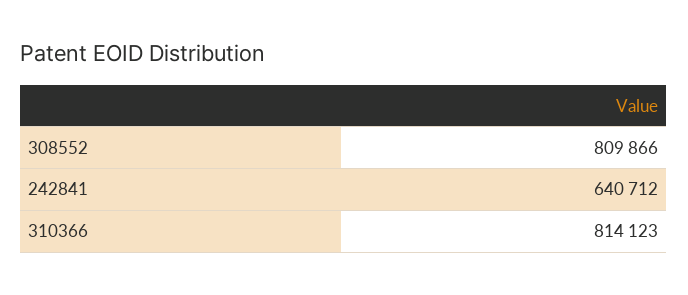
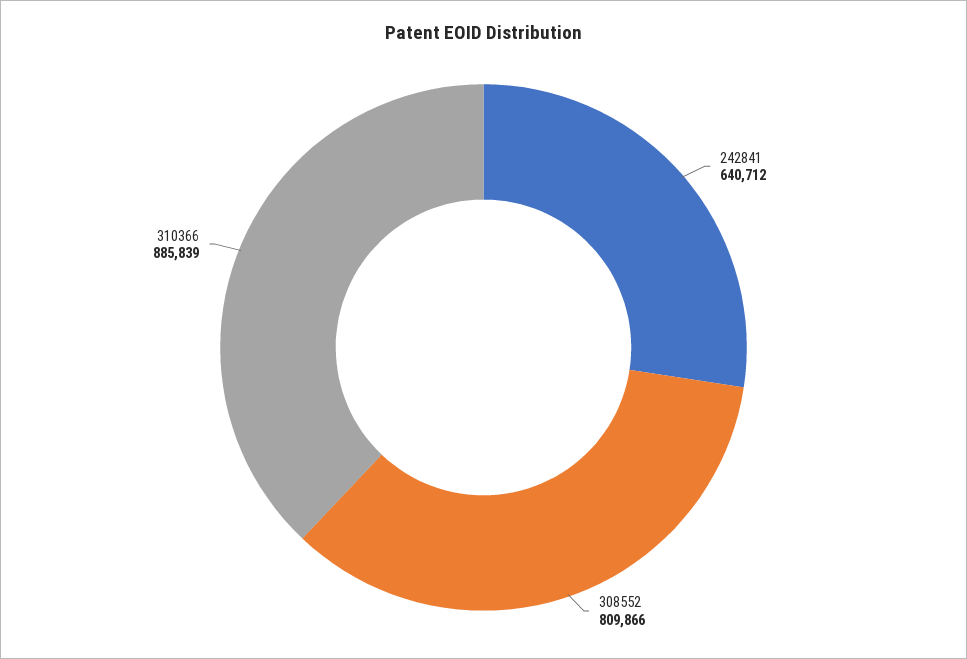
  {
    "308552": 809866,
    "242841": 640712,
-   "310366": 814123
+   "310366": 885839
  }

